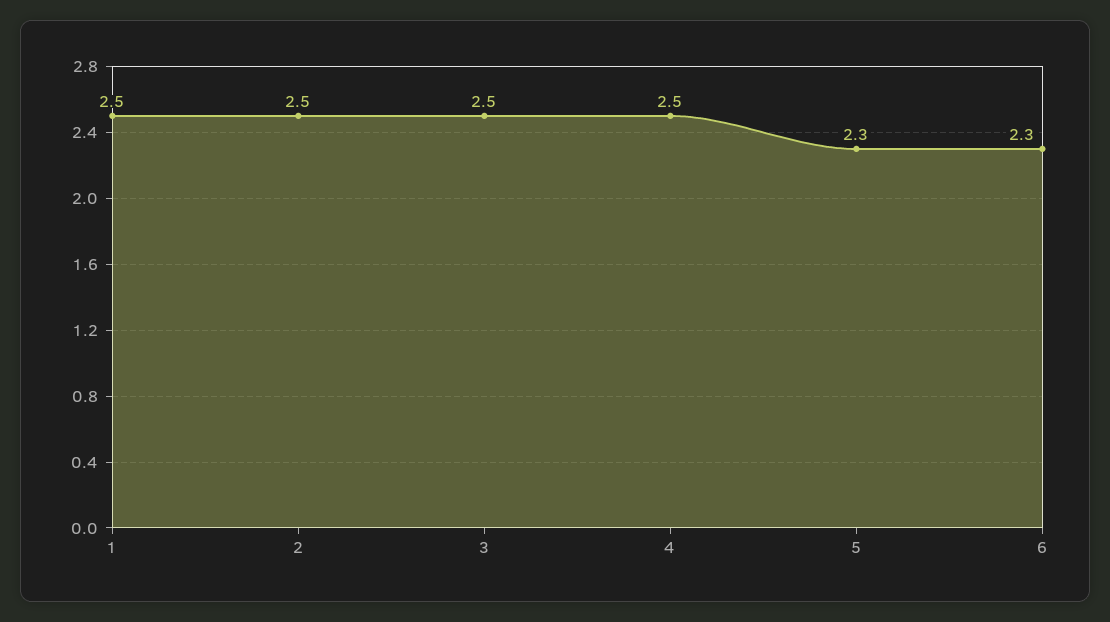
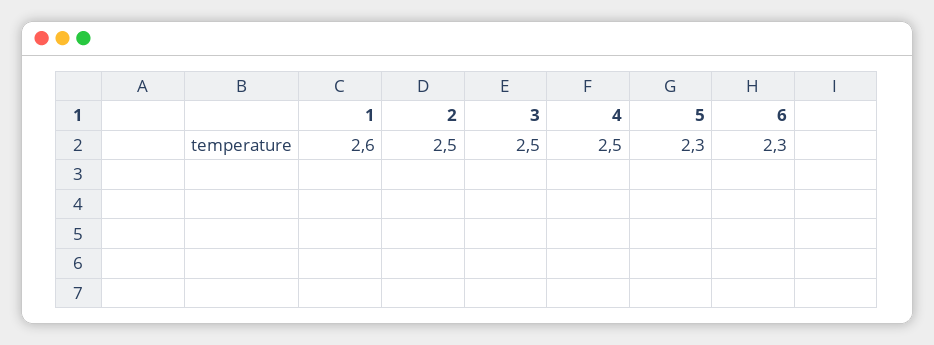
  {
-   "1": 2.5,
+   "1": 2.6,
    "2": 2.5,
    "3": 2.5,
    "4": 2.5,
    "5": 2.3,
    "6": 2.3
  }

